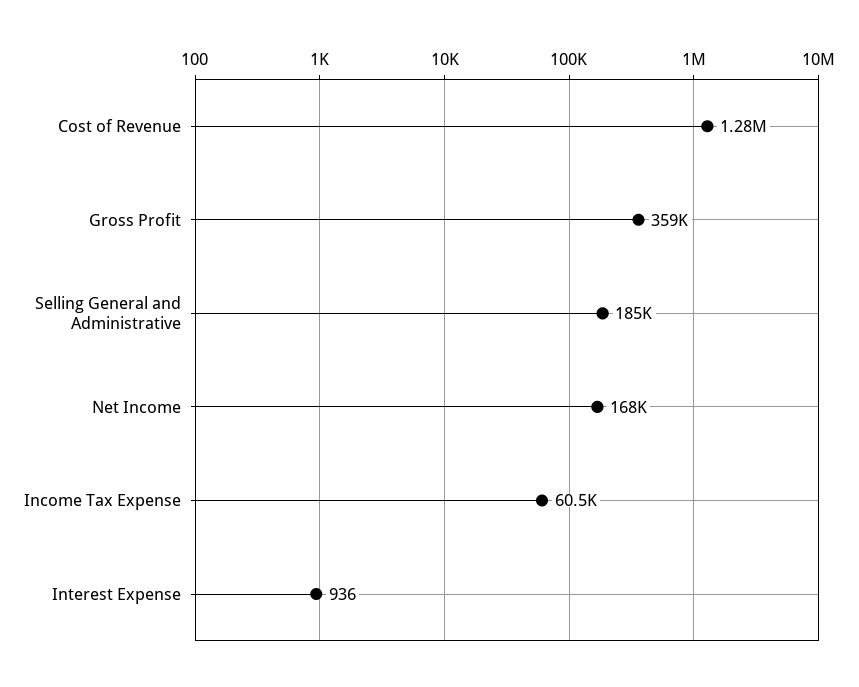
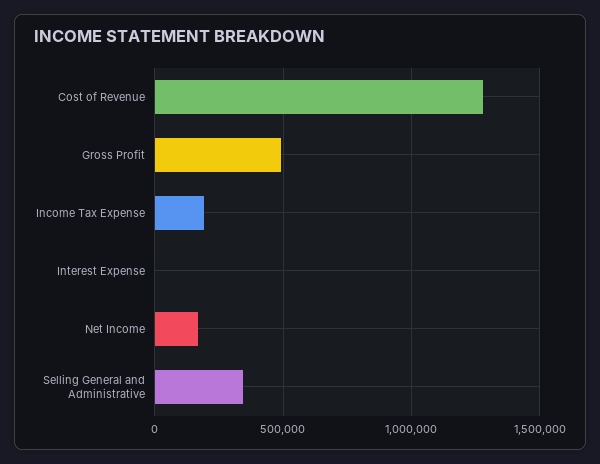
  {
    "Cost of Revenue": 1280000,
-   "Gross Profit": 359000,
+   "Gross Profit": 500000,
-   "Selling General and Administrative": 185000,
+   "Selling General and Administrative": 350000,
    "Net Income": 168000,
-   "Income Tax Expense": 60500,
+   "Income Tax Expense": 200000,
    "Interest Expense": 936
  }

